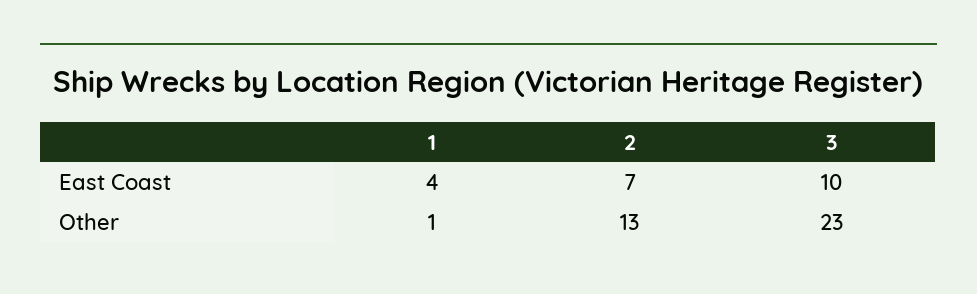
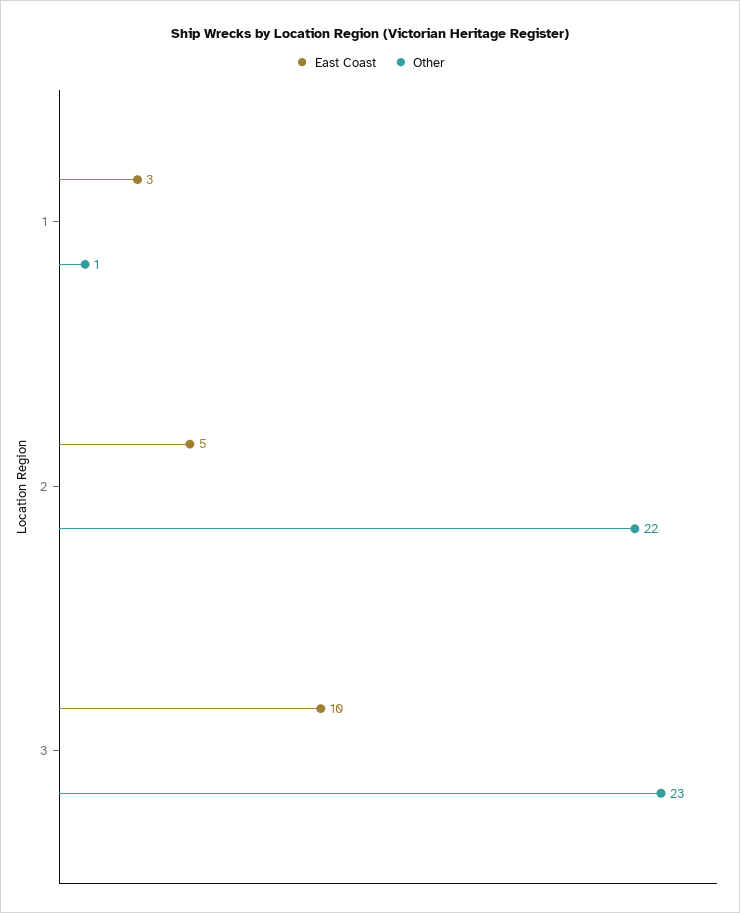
  {
    "East Coast": {
-     "1": 4,
+     "1": 3,
-     "2": 7,
+     "2": 5,
      "3": 10
    },
    "Other": {
      "1": 1,
-     "2": 13,
+     "2": 22,
      "3": 23
    }
  }

